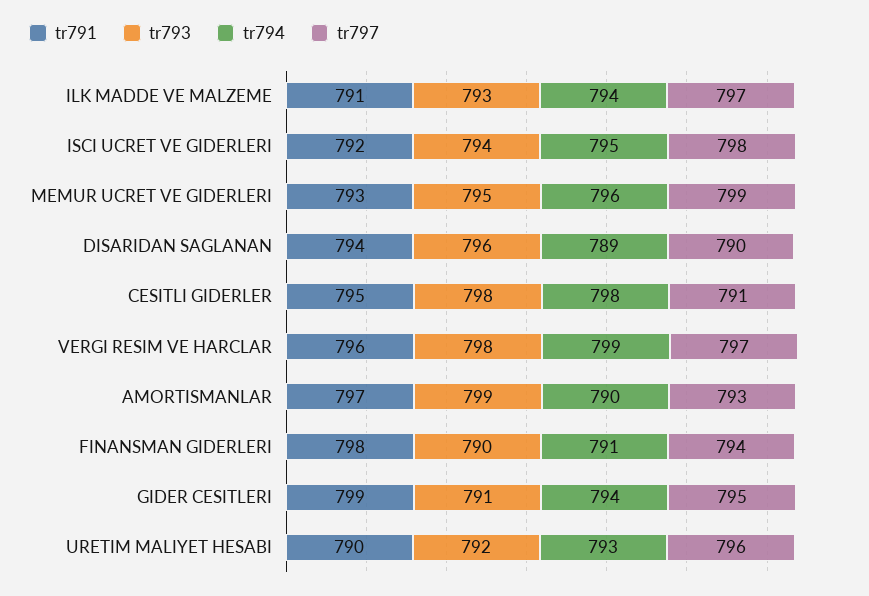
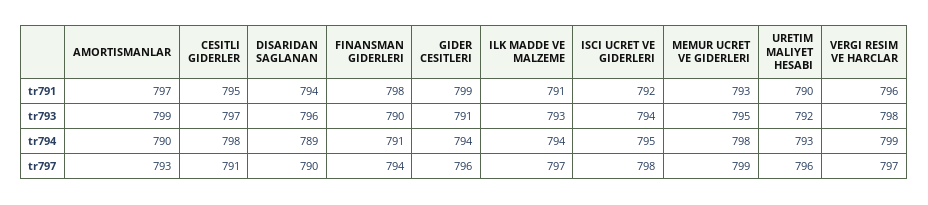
  {
    "tr791": {
      "ILK MADDE VE MALZEME": 791,
      "ISCI UCRET VE GIDERLERI": 792,
      "MEMUR UCRET VE GIDERLERI": 793,
      "DISARIDAN SAGLANAN": 794,
      "CESITLI GIDERLER": 795,
      "VERGI RESIM VE HARCLAR": 796,
      "AMORTISMANLAR": 797,
      "FINANSMAN GIDERLERI": 798,
      "GIDER CESITLERI": 799,
      "URETIM MALIYET HESABI": 790
    },
    "tr793": {
      "ILK MADDE VE MALZEME": 793,
      "ISCI UCRET VE GIDERLERI": 794,
      "MEMUR UCRET VE GIDERLERI": 795,
      "DISARIDAN SAGLANAN": 796,
-     "CESITLI GIDERLER": 798,
+     "CESITLI GIDERLER": 797,
      "VERGI RESIM VE HARCLAR": 798,
      "AMORTISMANLAR": 799,
      "FINANSMAN GIDERLERI": 790,
      "GIDER CESITLERI": 791,
      "URETIM MALIYET HESABI": 792
    },
    "tr794": {
      "ILK MADDE VE MALZEME": 794,
      "ISCI UCRET VE GIDERLERI": 795,
-     "MEMUR UCRET VE GIDERLERI": 796,
+     "MEMUR UCRET VE GIDERLERI": 798,
      "DISARIDAN SAGLANAN": 789,
      "CESITLI GIDERLER": 798,
      "VERGI RESIM VE HARCLAR": 799,
      "AMORTISMANLAR": 790,
      "FINANSMAN GIDERLERI": 791,
      "GIDER CESITLERI": 794,
      "URETIM MALIYET HESABI": 793
    },
    "tr797": {
      "ILK MADDE VE MALZEME": 797,
      "ISCI UCRET VE GIDERLERI": 798,
      "MEMUR UCRET VE GIDERLERI": 799,
      "DISARIDAN SAGLANAN": 790,
      "CESITLI GIDERLER": 791,
      "VERGI RESIM VE HARCLAR": 797,
      "AMORTISMANLAR": 793,
      "FINANSMAN GIDERLERI": 794,
-     "GIDER CESITLERI": 795,
+     "GIDER CESITLERI": 796,
      "URETIM MALIYET HESABI": 796
    }
  }

